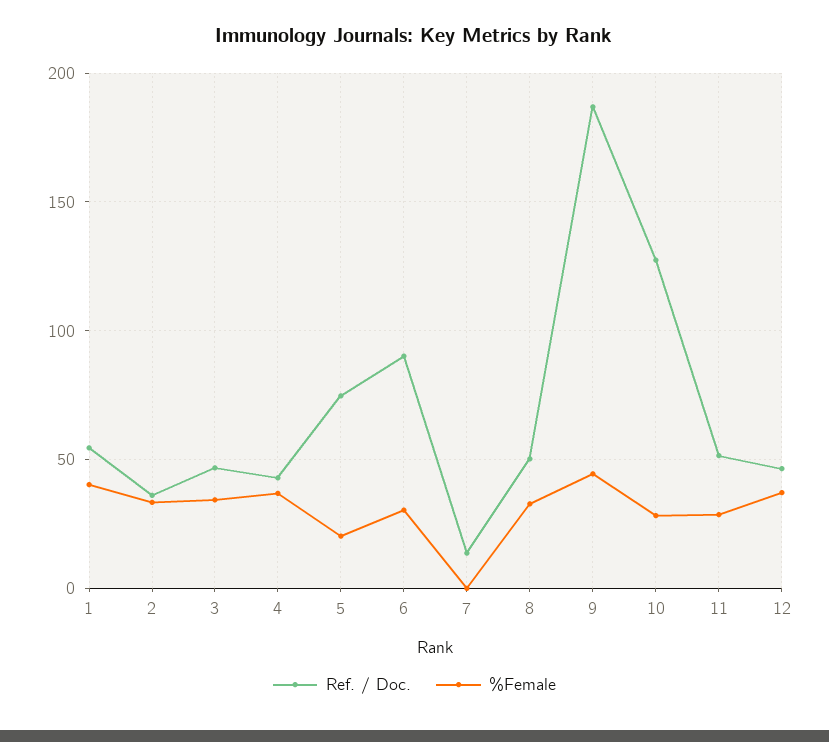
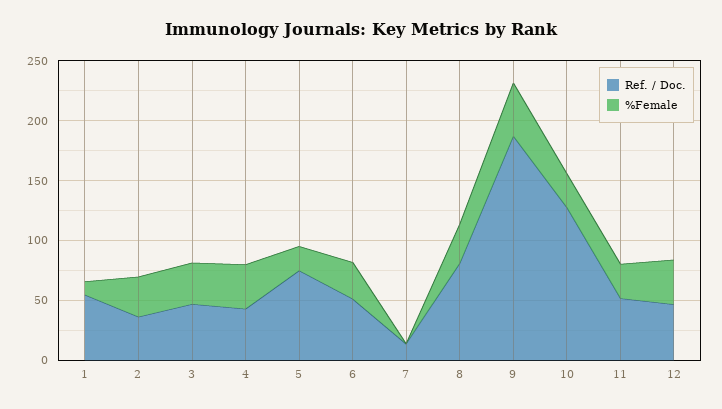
  {
    "Ref. / Doc.": {
      "1": 55,
      "2": 35,
      "3": 45,
      "4": 45,
      "5": 75,
-     "6": 90,
+     "6": 50,
      "7": 15,
-     "8": 50,
+     "8": 80,
      "9": 185,
      "10": 125,
      "11": 50,
      "12": 45
    },
    "%Female": {
-     "1": 40,
+     "1": 10,
      "2": 35,
      "3": 35,
      "4": 35,
      "5": 20,
      "6": 30,
      "7": 0,
      "8": 35,
      "9": 45,
      "10": 30,
      "11": 30,
      "12": 35
    }
  }

